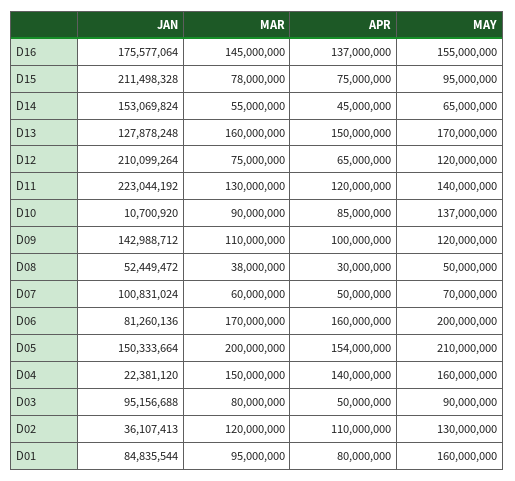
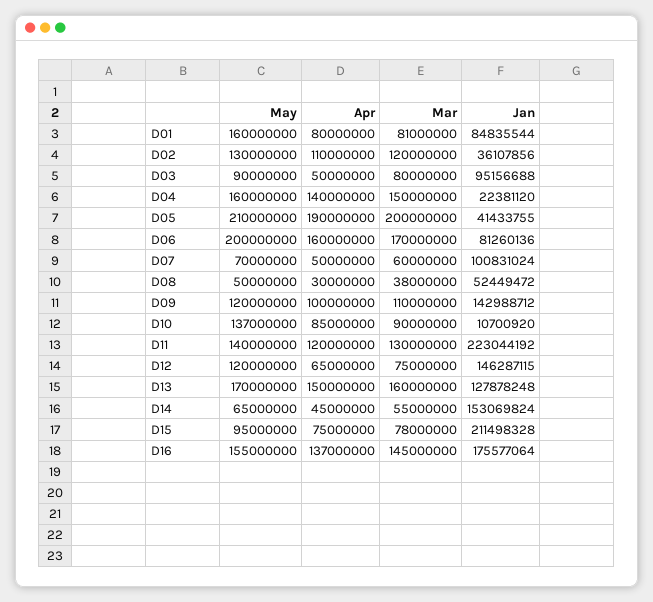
  {
    "JAN": {
      "D16": 175577064,
      "D15": 211498328,
      "D14": 153069824,
      "D13": 127878248,
-     "D12": 210099264,
+     "D12": 146287115,
      "D11": 223044192,
      "D10": 10700920,
      "D09": 142988712,
      "D08": 52449472,
      "D07": 100831024,
      "D06": 81260136,
-     "D05": 150333664,
+     "D05": 41433755,
      "D04": 22381120,
      "D03": 95156688,
-     "D02": 36107413,
+     "D02": 36107856,
      "D01": 84835544
    },
    "MAR": {
      "D16": 145000000,
      "D15": 78000000,
      "D14": 55000000,
      "D13": 160000000,
      "D12": 75000000,
      "D11": 130000000,
      "D10": 90000000,
      "D09": 110000000,
      "D08": 38000000,
      "D07": 60000000,
      "D06": 170000000,
      "D05": 200000000,
      "D04": 150000000,
      "D03": 80000000,
      "D02": 120000000,
-     "D01": 95000000
+     "D01": 81000000
    },
    "APR": {
      "D16": 137000000,
      "D15": 75000000,
      "D14": 45000000,
      "D13": 150000000,
      "D12": 65000000,
      "D11": 120000000,
      "D10": 85000000,
      "D09": 100000000,
      "D08": 30000000,
      "D07": 50000000,
      "D06": 160000000,
-     "D05": 154000000,
+     "D05": 190000000,
      "D04": 140000000,
      "D03": 50000000,
      "D02": 110000000,
      "D01": 80000000
    },
    "MAY": {
      "D16": 155000000,
      "D15": 95000000,
      "D14": 65000000,
      "D13": 170000000,
      "D12": 120000000,
      "D11": 140000000,
      "D10": 137000000,
      "D09": 120000000,
      "D08": 50000000,
      "D07": 70000000,
      "D06": 200000000,
      "D05": 210000000,
      "D04": 160000000,
      "D03": 90000000,
      "D02": 130000000,
      "D01": 160000000
    }
  }

